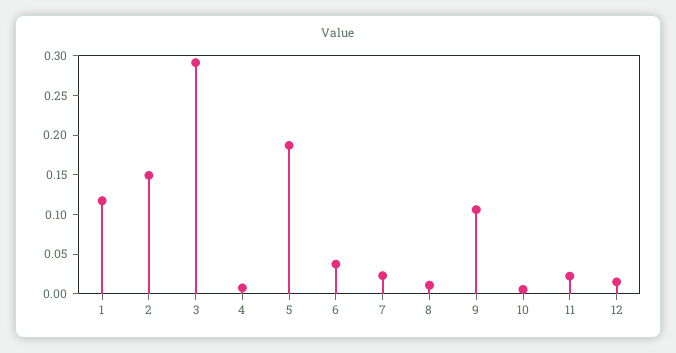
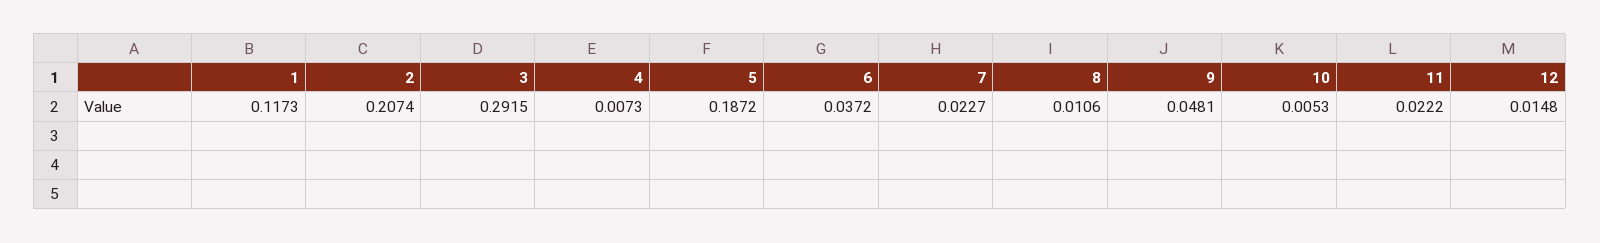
  {
    "1": 0.1173,
-   "2": 0.15,
+   "2": 0.2074,
    "3": 0.2915,
    "4": 0.0073,
    "5": 0.1872,
    "6": 0.0372,
    "7": 0.0227,
    "8": 0.0106,
-   "9": 0.1,
+   "9": 0.0481,
    "10": 0.0053,
    "11": 0.0222,
    "12": 0.0148
  }

